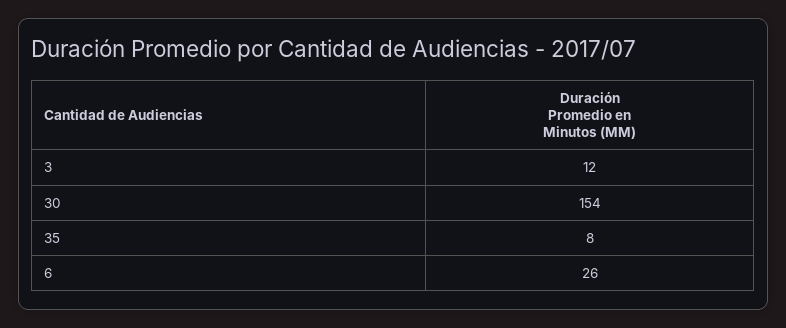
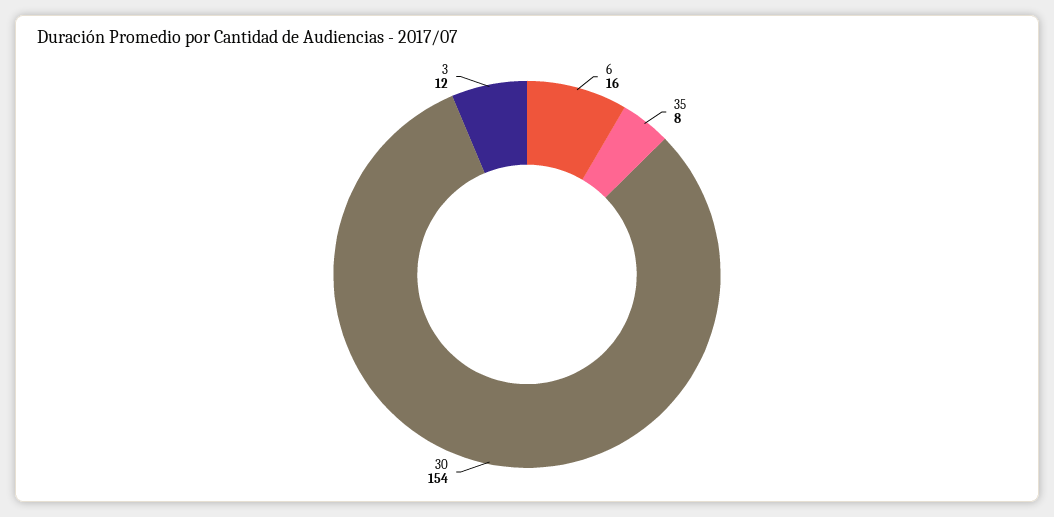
  {
    "3": 12,
    "30": 154,
    "35": 8,
-   "6": 26
+   "6": 16
  }

